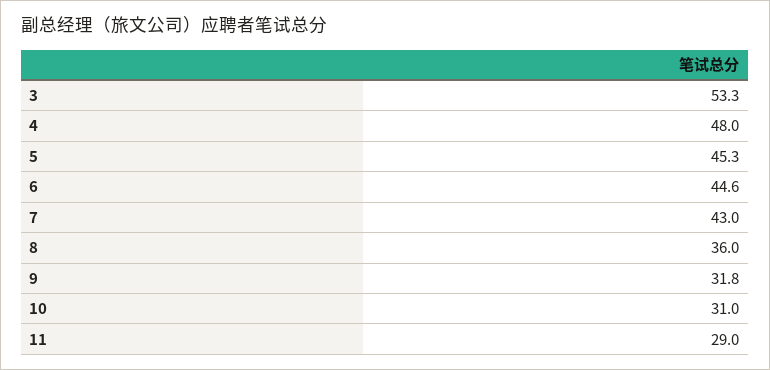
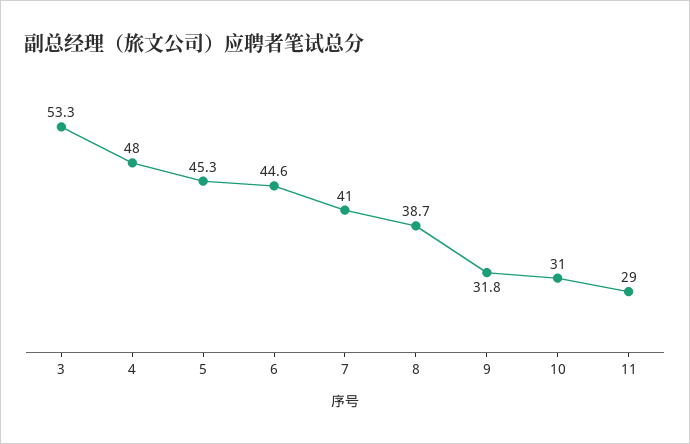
  {
    "3": 53.3,
    "4": 48,
    "5": 45.3,
    "6": 44.6,
-   "7": 43,
+   "7": 41,
-   "8": 36,
+   "8": 38.7,
    "9": 31.8,
    "10": 31,
    "11": 29
  }

